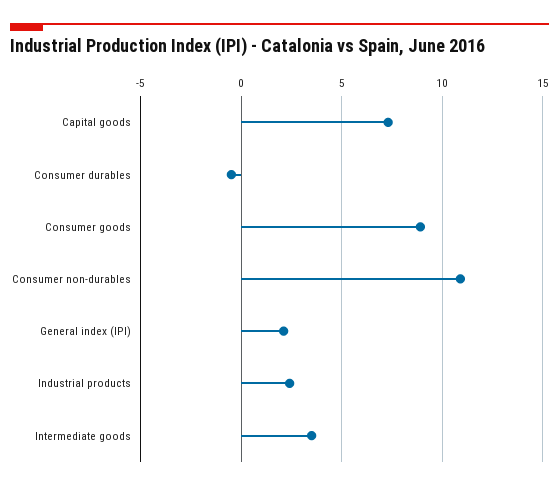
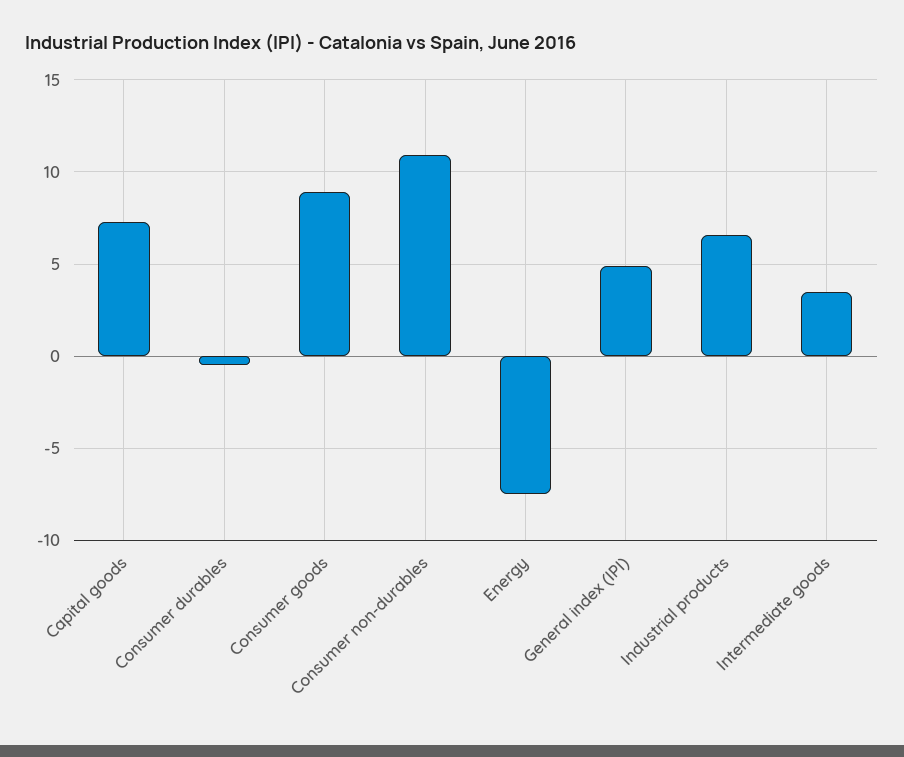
  {
    "Capital goods": 7.5,
    "Consumer durables": -0.5,
    "Consumer goods": 9,
    "Consumer non-durables": 11,
-   "General index (IPI)": 2,
+   "General index (IPI)": 5,
-   "Industrial products": 2.5,
+   "Industrial products": 6.5,
-   "Intermediate goods": 3.5
+   "Intermediate goods": 3.5,
+   "Energy": -7.5
  }

